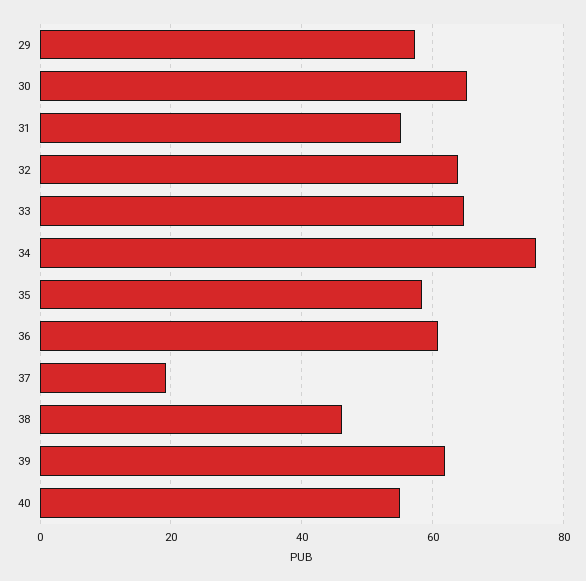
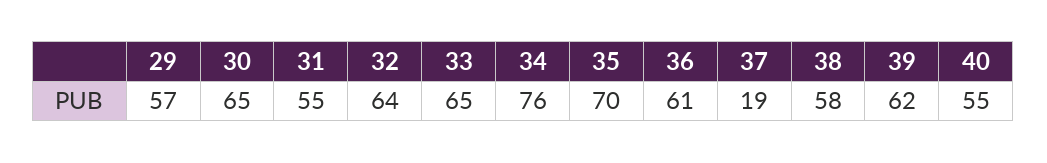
  {
    "29": 57,
    "30": 65,
    "31": 55,
    "32": 64,
    "33": 65,
    "34": 76,
-   "35": 58,
+   "35": 70,
    "36": 61,
    "37": 19,
-   "38": 46,
+   "38": 58,
    "39": 62,
    "40": 55
  }

